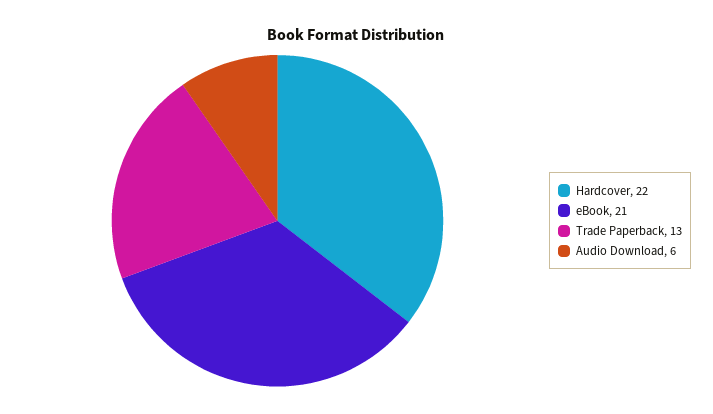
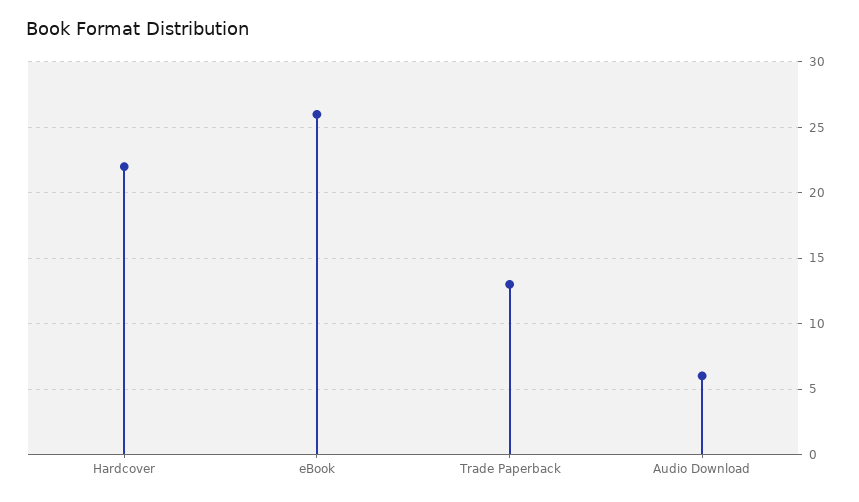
  {
    "Hardcover": 22,
-   "eBook": 21,
+   "eBook": 26,
    "Trade Paperback": 13,
    "Audio Download": 6
  }

